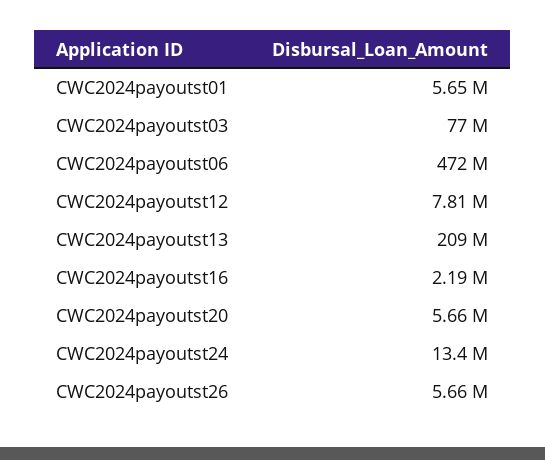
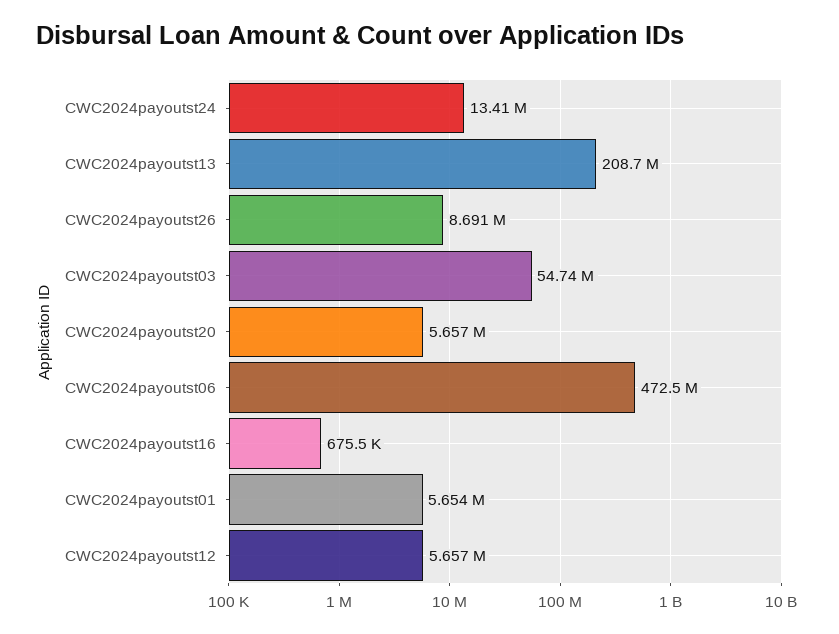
  {
    "CWC2024payoutst01": 5654000,
-   "CWC2024payoutst03": 77000000,
+   "CWC2024payoutst03": 54740000,
    "CWC2024payoutst06": 472500000,
-   "CWC2024payoutst12": 7810000,
+   "CWC2024payoutst12": 5657000,
    "CWC2024payoutst13": 208700000,
-   "CWC2024payoutst16": 2190000,
+   "CWC2024payoutst16": 675500,
    "CWC2024payoutst20": 5657000,
    "CWC2024payoutst24": 13410000,
-   "CWC2024payoutst26": 5660000
+   "CWC2024payoutst26": 8691000
  }

